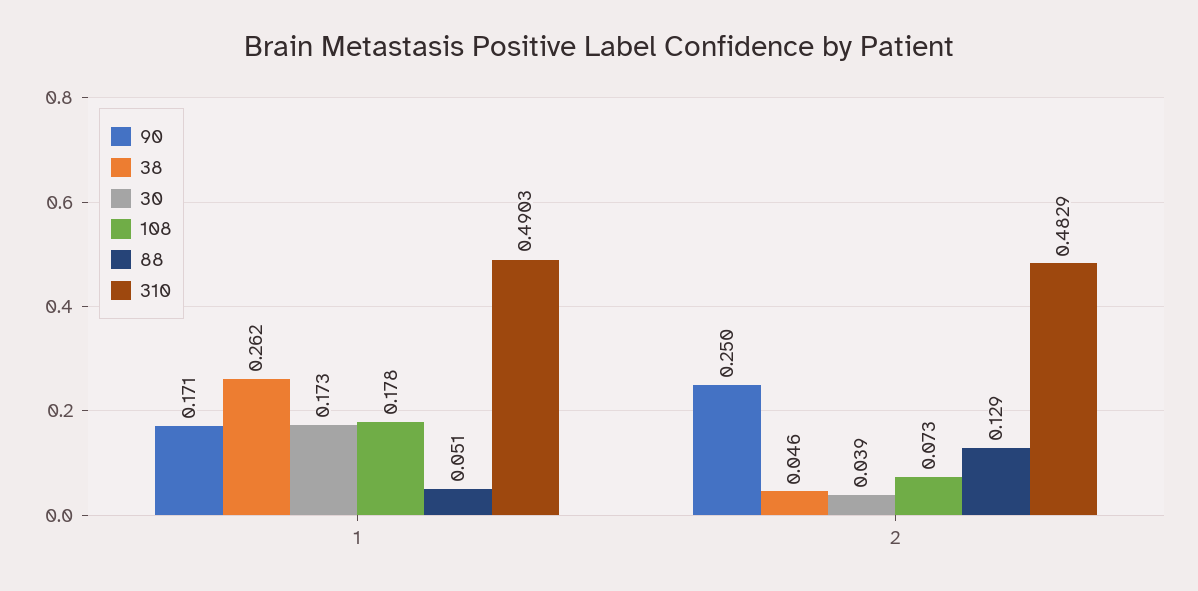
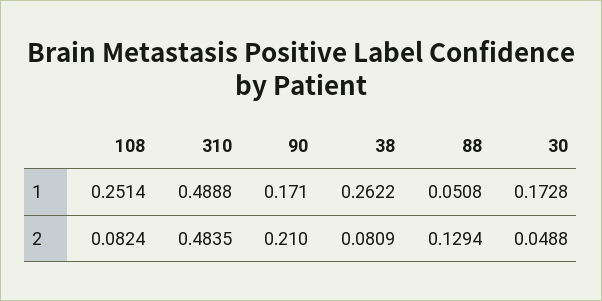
  {
    "90": {
      "1": 0.171,
-     "2": 0.25
+     "2": 0.21
    },
    "38": {
      "1": 0.2622,
-     "2": 0.046
+     "2": 0.0809
    },
    "30": {
      "1": 0.1728,
-     "2": 0.039
+     "2": 0.0488
    },
    "108": {
-     "1": 0.178,
+     "1": 0.2514,
-     "2": 0.073
+     "2": 0.0824
    },
    "88": {
      "1": 0.0508,
      "2": 0.1294
    },
    "310": {
-     "1": 0.4903,
+     "1": 0.4888,
-     "2": 0.4829
+     "2": 0.4835
    }
  }

